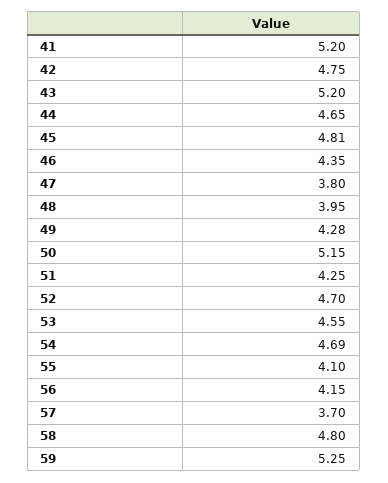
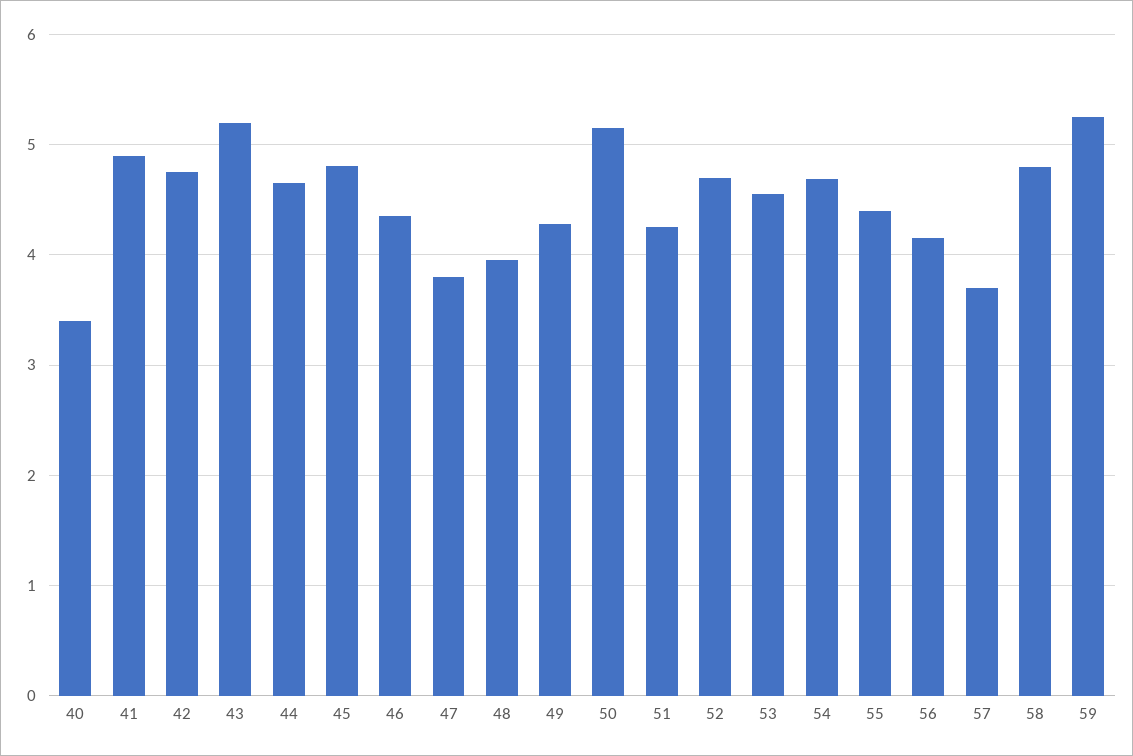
  {
-   "41": 5.2,
+   "41": 4.9,
    "42": 4.75,
    "43": 5.2,
    "44": 4.65,
    "45": 4.81,
    "46": 4.35,
    "47": 3.8,
    "48": 3.95,
    "49": 4.28,
    "50": 5.15,
    "51": 4.25,
    "52": 4.7,
    "53": 4.55,
    "54": 4.69,
-   "55": 4.1,
+   "55": 4.4,
    "56": 4.15,
    "57": 3.7,
    "58": 4.8,
-   "59": 5.25
+   "59": 5.25,
+   "40": 3.4
  }

